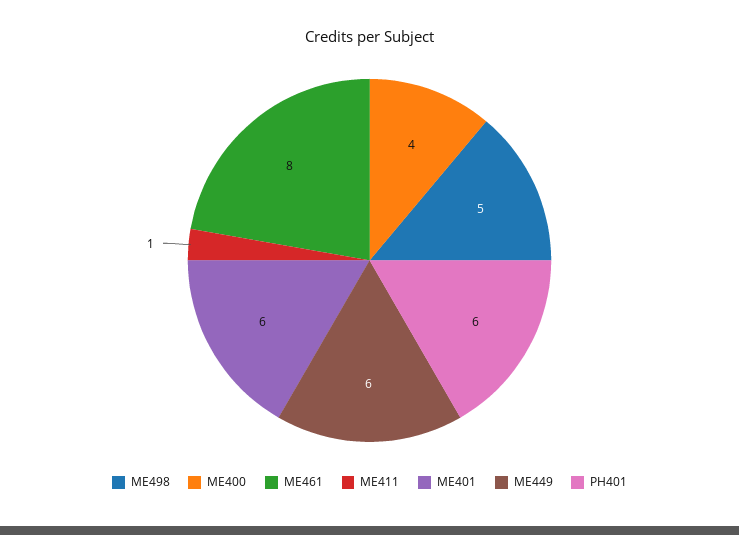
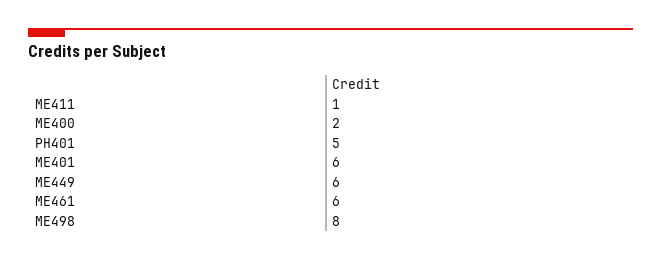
  {
-   "ME498": 5,
+   "ME498": 8,
-   "ME400": 4,
+   "ME400": 2,
-   "ME461": 8,
+   "ME461": 6,
    "ME411": 1,
    "ME401": 6,
    "ME449": 6,
-   "PH401": 6
+   "PH401": 5
  }

